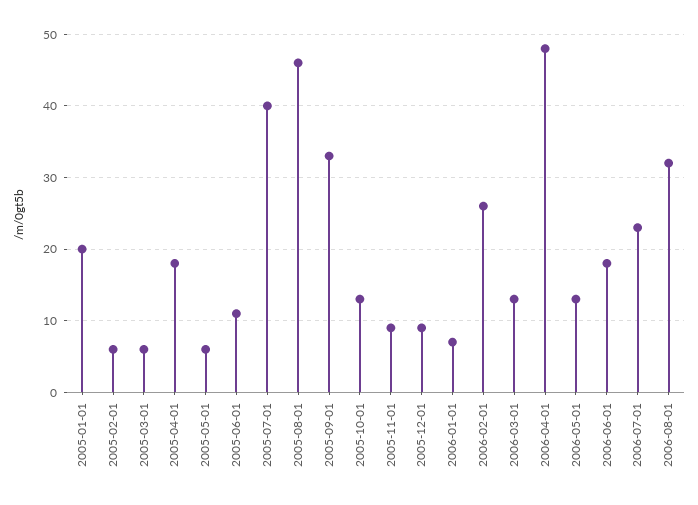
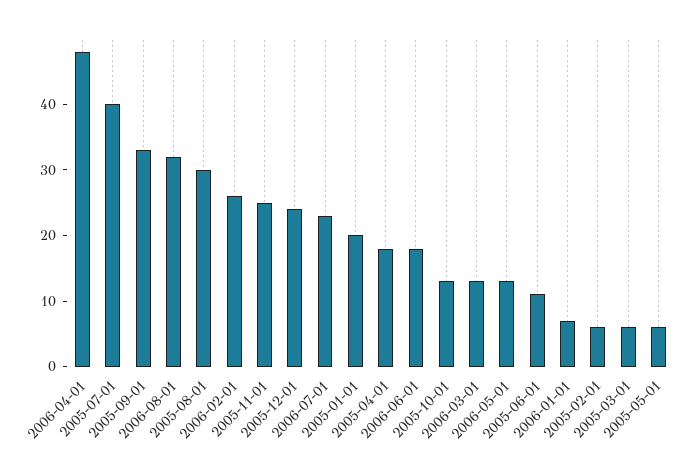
  {
    "2005-01-01": 20,
    "2005-02-01": 6,
    "2005-03-01": 6,
    "2005-04-01": 18,
    "2005-05-01": 6,
    "2005-06-01": 11,
    "2005-07-01": 40,
-   "2005-08-01": 46,
+   "2005-08-01": 30,
    "2005-09-01": 33,
    "2005-10-01": 13,
-   "2005-11-01": 9,
+   "2005-11-01": 25,
-   "2005-12-01": 9,
+   "2005-12-01": 25,
    "2006-01-01": 7,
    "2006-02-01": 26,
    "2006-03-01": 13,
    "2006-04-01": 48,
    "2006-05-01": 13,
    "2006-06-01": 18,
    "2006-07-01": 23,
    "2006-08-01": 32
  }

